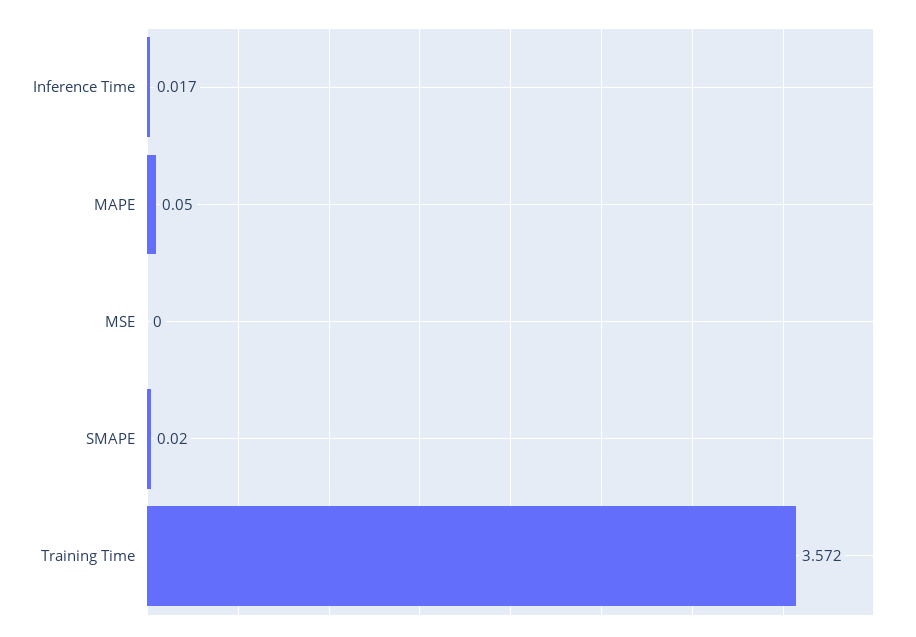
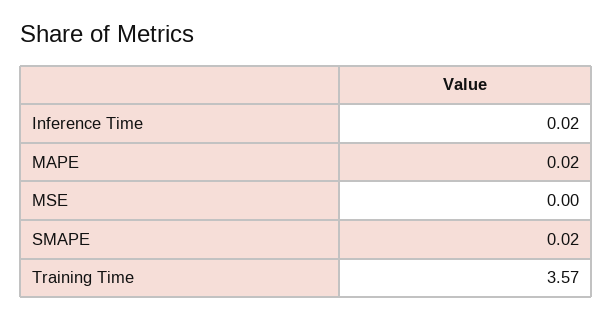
  {
    "Inference Time": 0.017,
-   "MAPE": 0.05,
+   "MAPE": 0.02,
    "MSE": 0,
    "SMAPE": 0.02,
    "Training Time": 3.572
  }

